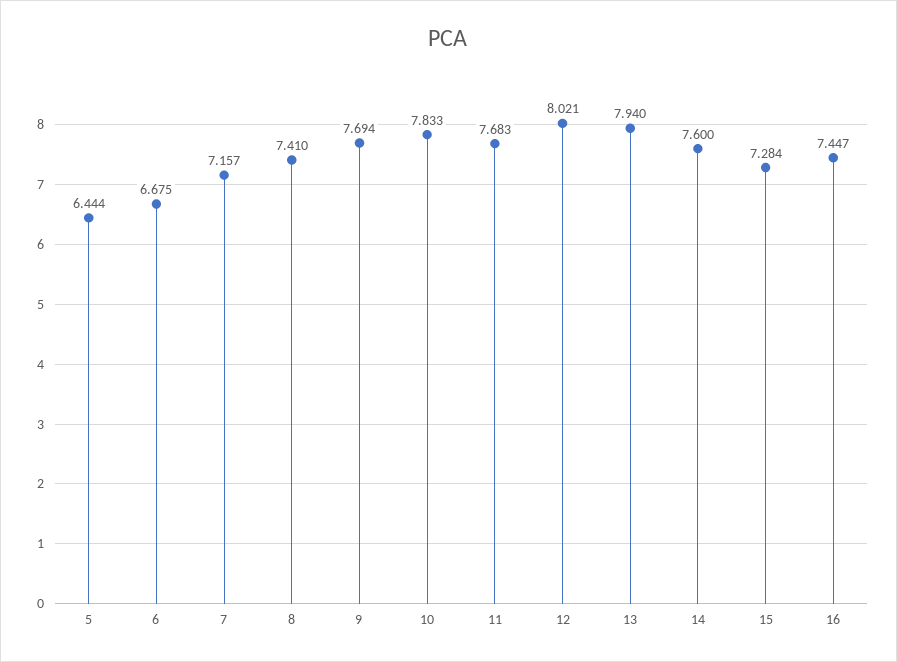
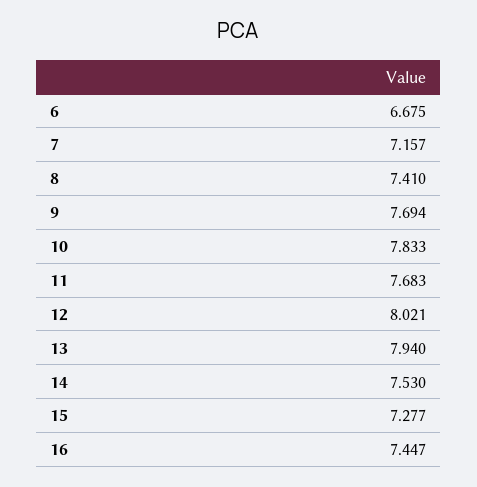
  {
-   "5": 6.444,
    "6": 6.675,
    "7": 7.157,
    "8": 7.41,
    "9": 7.694,
    "10": 7.833,
    "11": 7.683,
    "12": 8.021,
    "13": 7.94,
-   "14": 7.6,
+   "14": 7.53,
-   "15": 7.284,
+   "15": 7.277,
    "16": 7.447
  }

